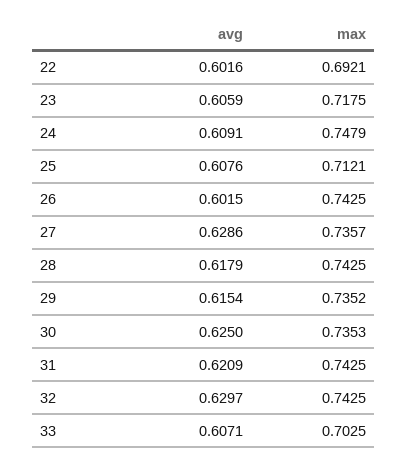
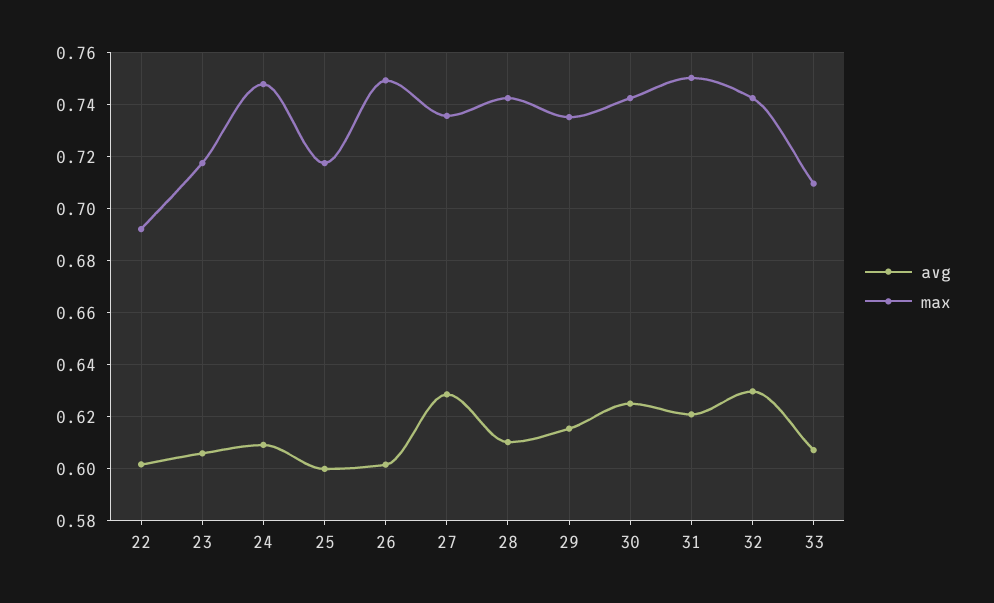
  {
    "avg": {
      "22": 0.6016,
      "23": 0.6059,
      "24": 0.6091,
-     "25": 0.6076,
+     "25": 0.6,
      "26": 0.6015,
      "27": 0.6286,
-     "28": 0.6179,
+     "28": 0.61,
      "29": 0.6154,
      "30": 0.625,
      "31": 0.6209,
      "32": 0.6297,
      "33": 0.6071
    },
    "max": {
      "22": 0.6921,
      "23": 0.7175,
      "24": 0.7479,
-     "25": 0.7121,
+     "25": 0.7175,
-     "26": 0.7425,
+     "26": 0.75,
      "27": 0.7357,
      "28": 0.7425,
      "29": 0.7352,
-     "30": 0.7353,
+     "30": 0.7425,
-     "31": 0.7425,
+     "31": 0.75,
      "32": 0.7425,
-     "33": 0.7025
+     "33": 0.71
    }
  }

